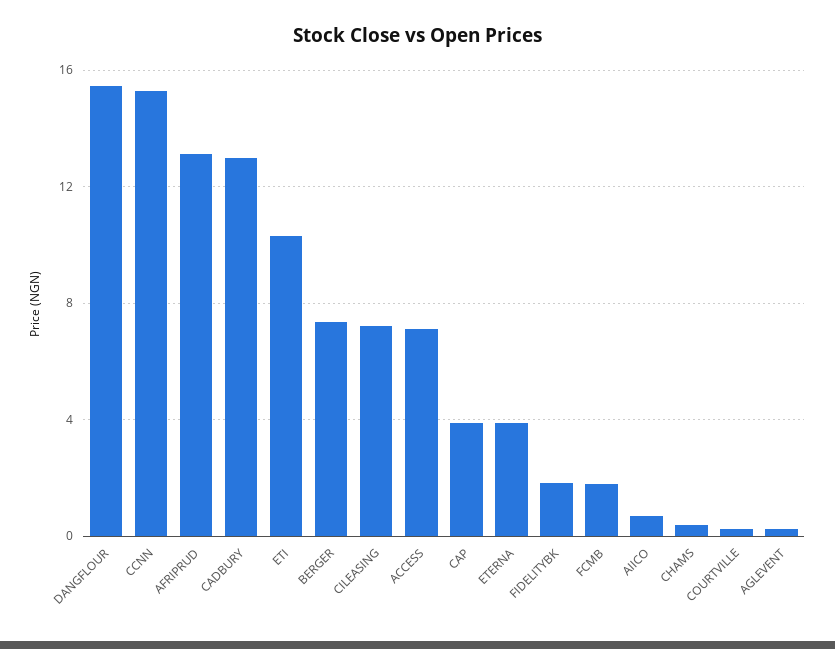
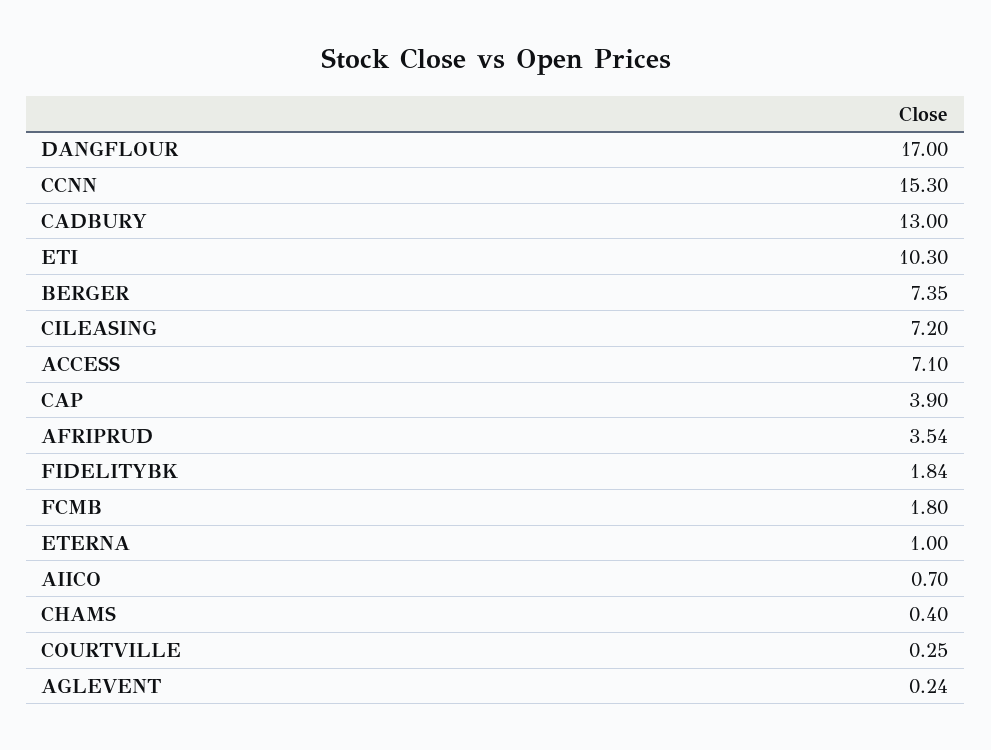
  {
-   "DANGFLOUR": 15.5,
+   "DANGFLOUR": 17,
    "CCNN": 15.3,
-   "AFRIPRUD": 13,
+   "AFRIPRUD": 3.54,
    "CADBURY": 13,
    "ETI": 10.3,
    "BERGER": 7.35,
    "CILEASING": 7.2,
    "ACCESS": 7.1,
    "CAP": 3.9,
-   "ETERNA": 4,
+   "ETERNA": 1,
    "FIDELITYBK": 1.84,
    "FCMB": 1.8,
    "AIICO": 0.7,
    "CHAMS": 0.4,
    "COURTVILLE": 0.25,
    "AGLEVENT": 0.24
  }

